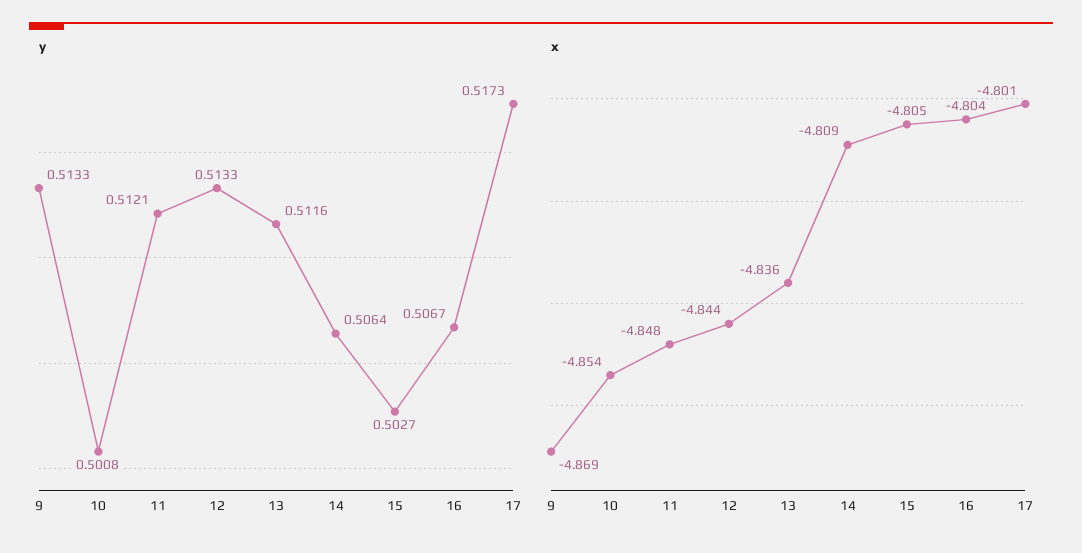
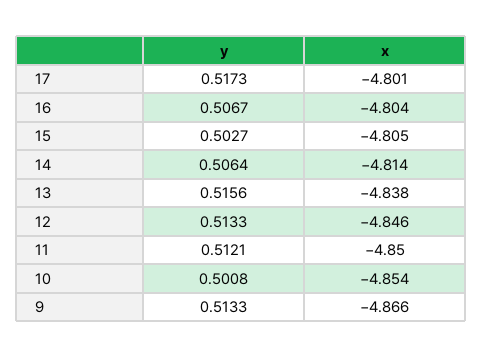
  {
    "y": {
      "9": 0.5133,
      "10": 0.5008,
      "11": 0.5121,
      "12": 0.5133,
-     "13": 0.5116,
+     "13": 0.5156,
      "14": 0.5064,
      "15": 0.5027,
      "16": 0.5067,
      "17": 0.5173
    },
    "x": {
-     "9": -4.869,
+     "9": -4.866,
      "10": -4.854,
-     "11": -4.848,
+     "11": -4.85,
-     "12": -4.844,
+     "12": -4.846,
-     "13": -4.836,
+     "13": -4.838,
-     "14": -4.809,
+     "14": -4.814,
      "15": -4.805,
      "16": -4.804,
      "17": -4.801
    }
  }

